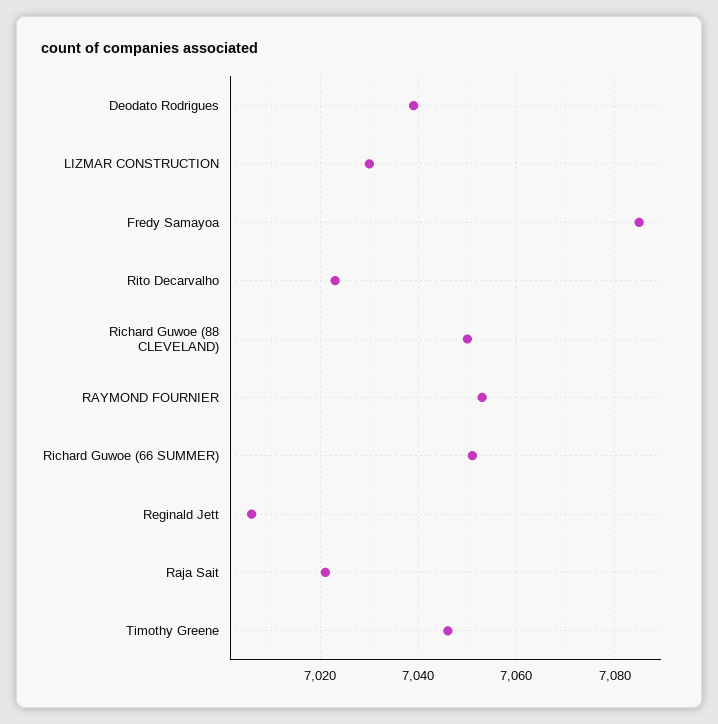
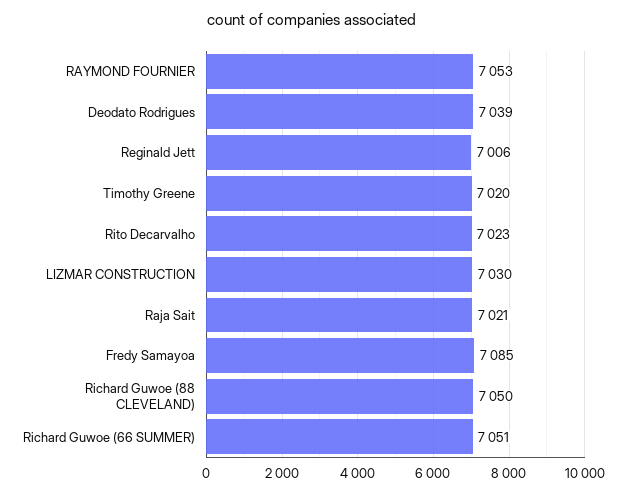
  {
    "Deodato Rodrigues": 7039,
    "LIZMAR CONSTRUCTION": 7030,
    "Fredy Samayoa": 7085,
    "Rito Decarvalho": 7023,
    "Richard Guwoe (88 CLEVELAND)": 7050,
    "RAYMOND FOURNIER": 7053,
    "Richard Guwoe (66 SUMMER)": 7051,
    "Reginald Jett": 7006,
    "Raja Sait": 7021,
-   "Timothy Greene": 7045
+   "Timothy Greene": 7020
  }

